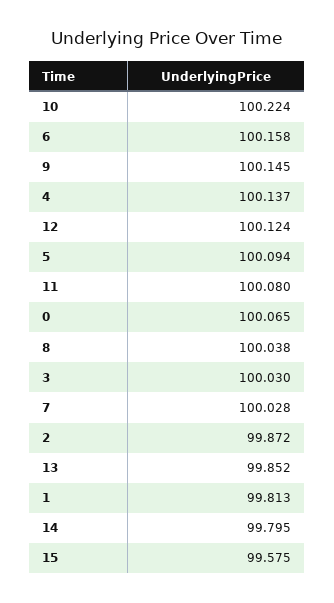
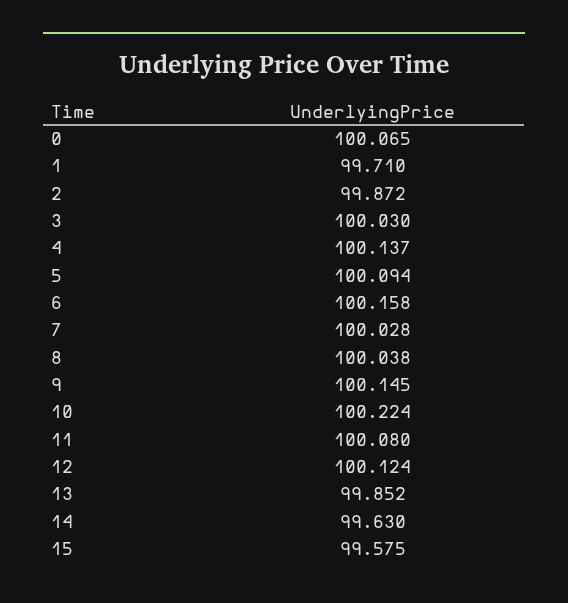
  {
    "10": 100.224,
    "6": 100.158,
    "9": 100.145,
    "4": 100.137,
    "12": 100.124,
    "5": 100.094,
    "11": 100.08,
    "0": 100.065,
    "8": 100.038,
    "3": 100.03,
    "7": 100.028,
    "2": 99.872,
    "13": 99.852,
-   "1": 99.813,
+   "1": 99.71,
-   "14": 99.795,
+   "14": 99.63,
    "15": 99.575
  }

